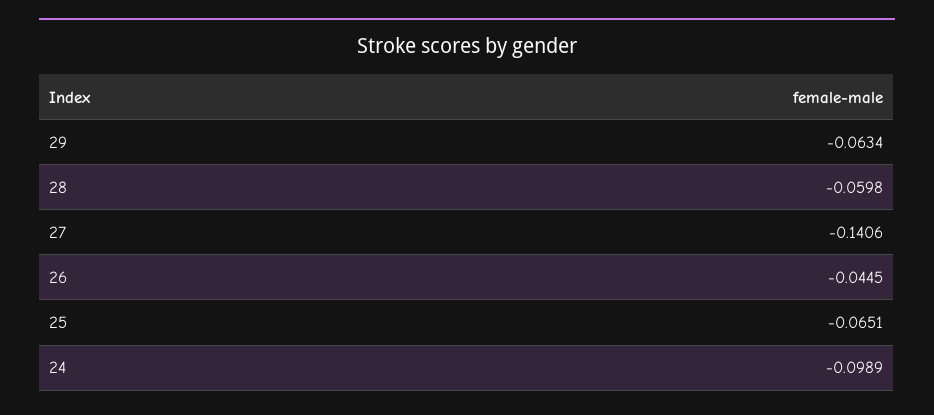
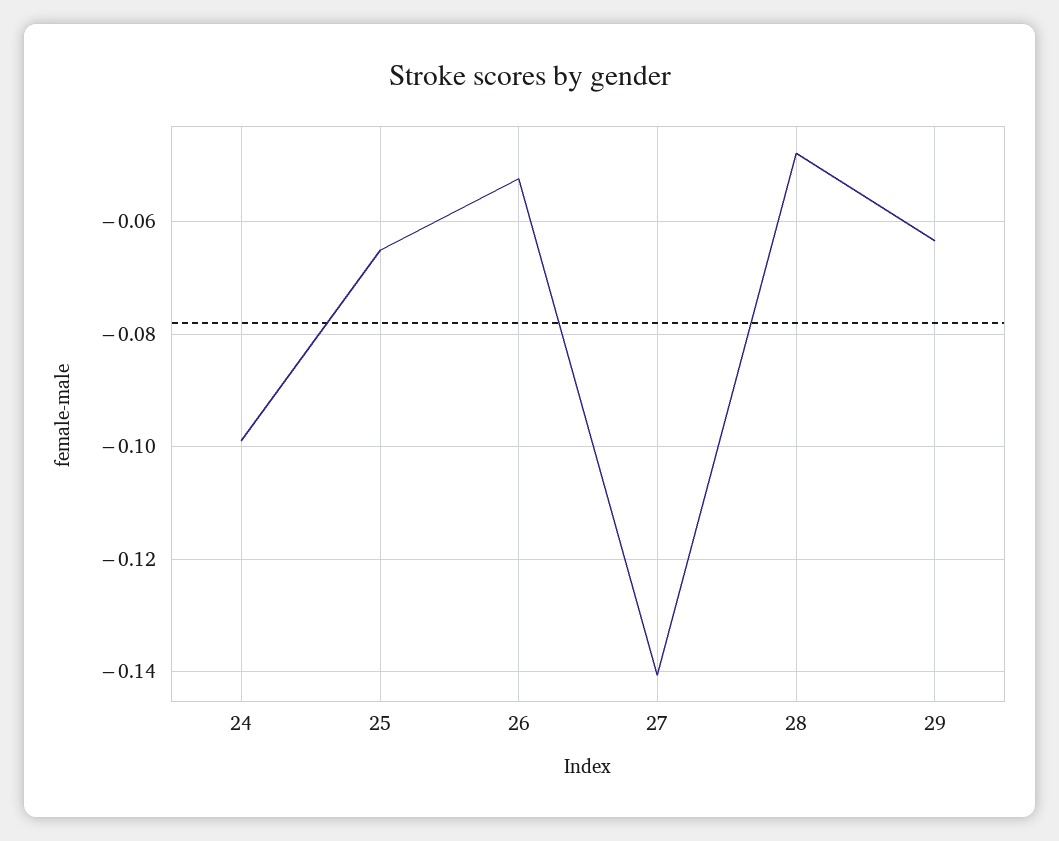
  {
    "29": -0.0634,
-   "28": -0.0598,
+   "28": -0.048,
    "27": -0.1406,
-   "26": -0.0445,
+   "26": -0.052,
    "25": -0.0651,
    "24": -0.0989
  }

